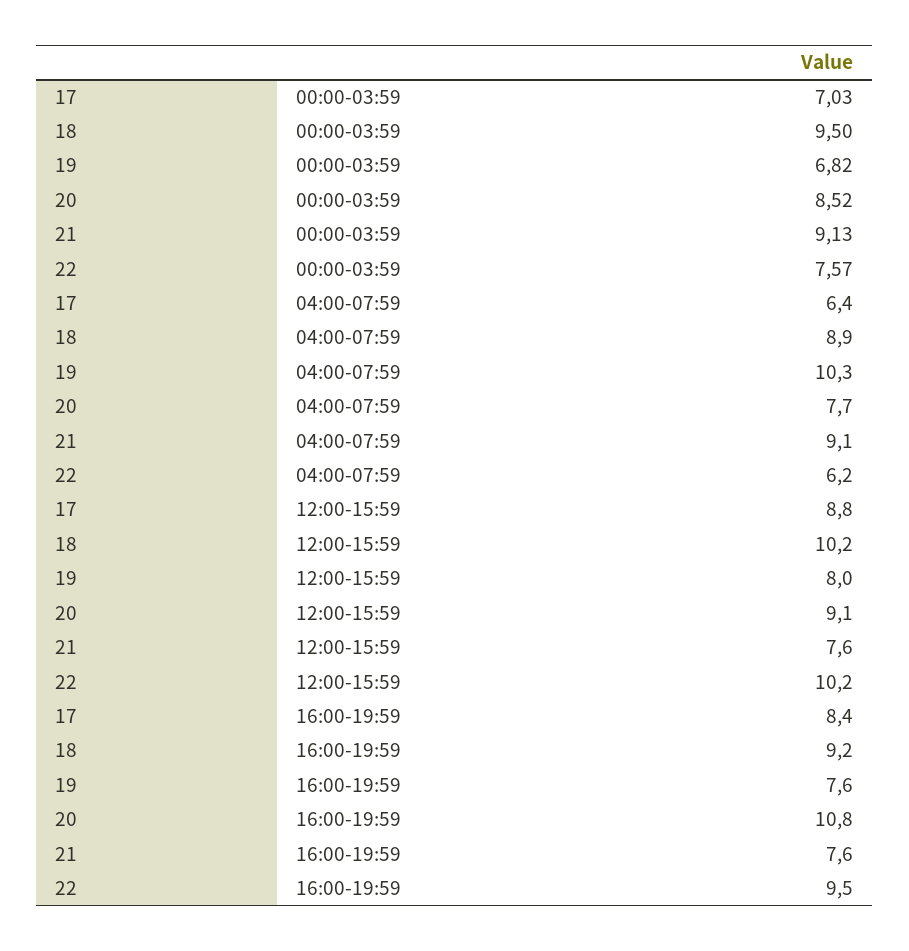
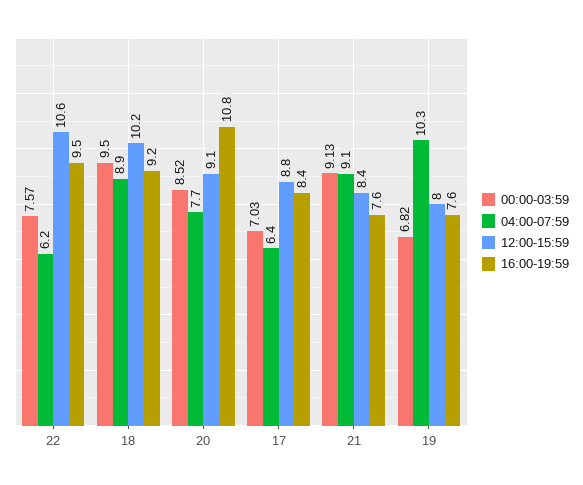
  {
    "00:00-03:59": {
      "17": 7.03,
      "18": 9.5,
      "19": 6.82,
      "20": 8.52,
      "21": 9.13,
      "22": 7.57
    },
    "04:00-07:59": {
      "17": 6.4,
      "18": 8.9,
      "19": 10.3,
      "20": 7.7,
      "21": 9.1,
      "22": 6.2
    },
    "12:00-15:59": {
      "17": 8.8,
      "18": 10.2,
      "19": 8,
      "20": 9.1,
-     "21": 7.6,
+     "21": 8.4,
-     "22": 10.2
+     "22": 10.6
    },
    "16:00-19:59": {
      "17": 8.4,
      "18": 9.2,
      "19": 7.6,
      "20": 10.8,
      "21": 7.6,
      "22": 9.5
    }
  }

